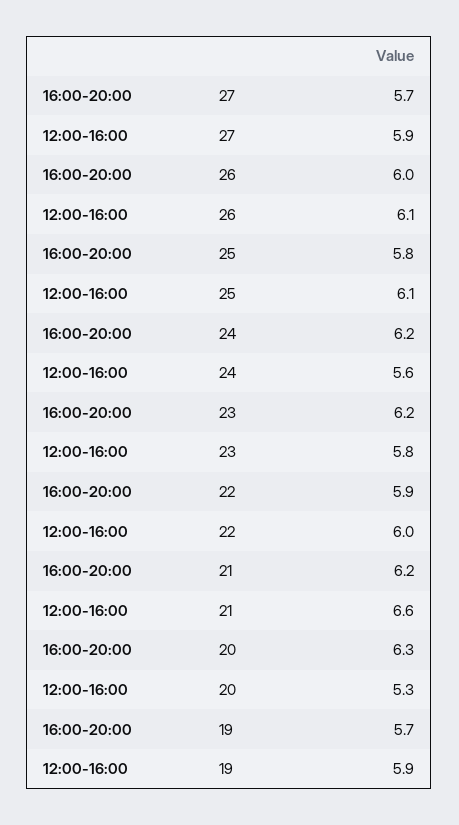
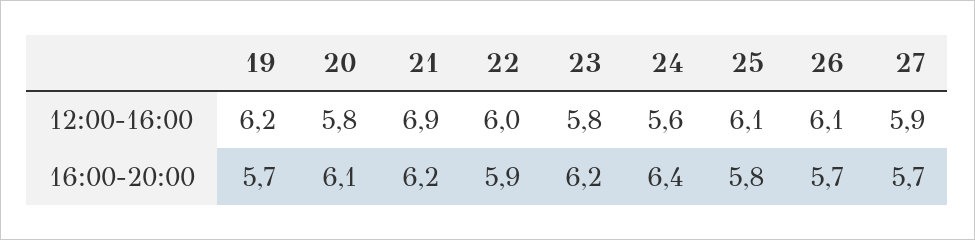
  {
    "16:00-20:00": {
      "27": 5.7,
-     "26": 6,
+     "26": 5.7,
      "25": 5.8,
-     "24": 6.2,
+     "24": 6.4,
      "23": 6.2,
      "22": 5.9,
      "21": 6.2,
-     "20": 6.3,
+     "20": 6.1,
      "19": 5.7
    },
    "12:00-16:00": {
      "27": 5.9,
      "26": 6.1,
      "25": 6.1,
      "24": 5.6,
      "23": 5.8,
      "22": 6,
-     "21": 6.6,
+     "21": 6.9,
-     "20": 5.3,
+     "20": 5.8,
-     "19": 5.9
+     "19": 6.2
    }
  }

